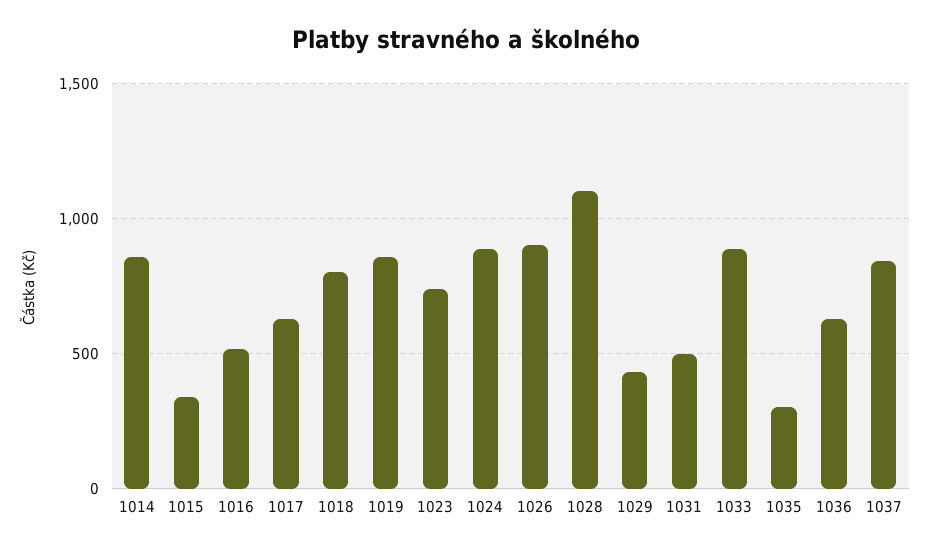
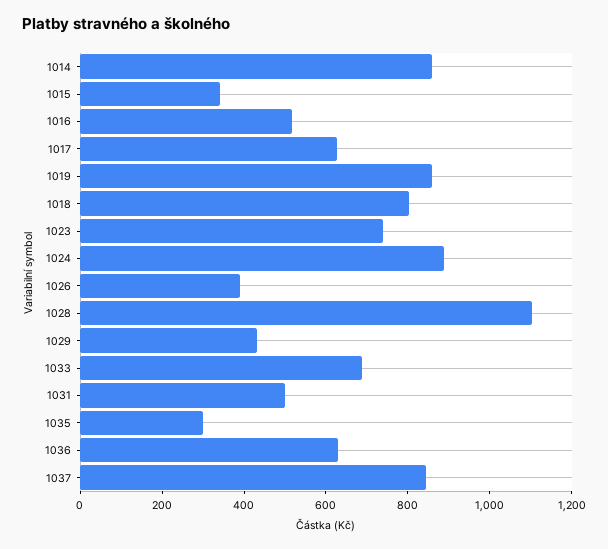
  {
    "1014": 850,
    "1015": 350,
    "1016": 500,
    "1017": 650,
    "1018": 800,
    "1019": 850,
    "1023": 750,
    "1024": 900,
-   "1026": 900,
+   "1026": 400,
    "1028": 1100,
    "1029": 450,
    "1031": 500,
-   "1033": 900,
+   "1033": 700,
    "1035": 300,
    "1036": 650,
    "1037": 850
  }

